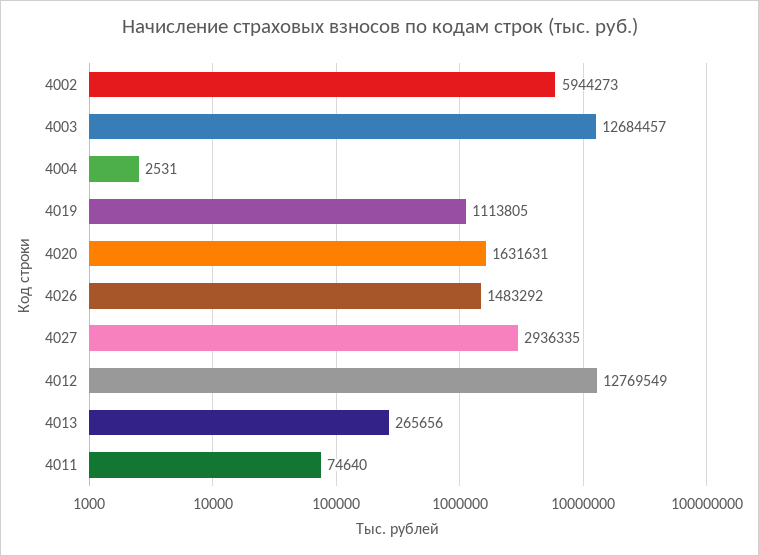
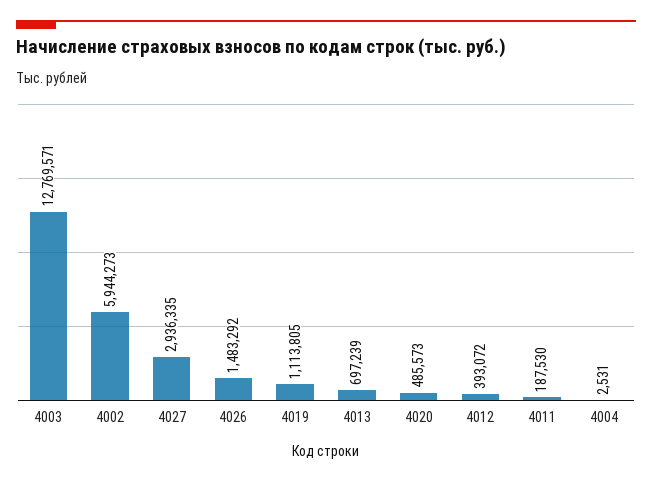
  {
    "4002": 5944273,
-   "4003": 12684457,
+   "4003": 12769571,
    "4004": 2531,
    "4019": 1113805,
-   "4020": 1631631,
+   "4020": 485573,
    "4026": 1483292,
    "4027": 2936335,
-   "4012": 12769549,
+   "4012": 393072,
-   "4013": 265656,
+   "4013": 697239,
-   "4011": 74640
+   "4011": 187530
  }

